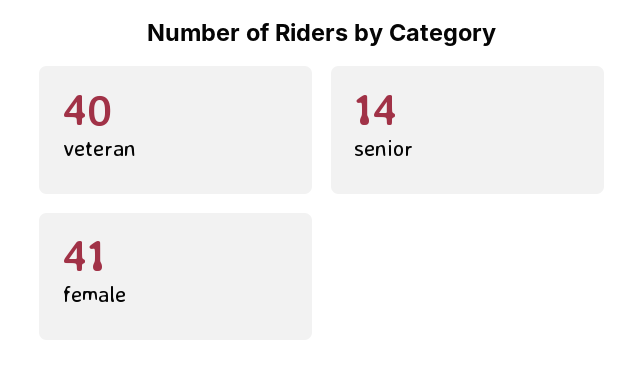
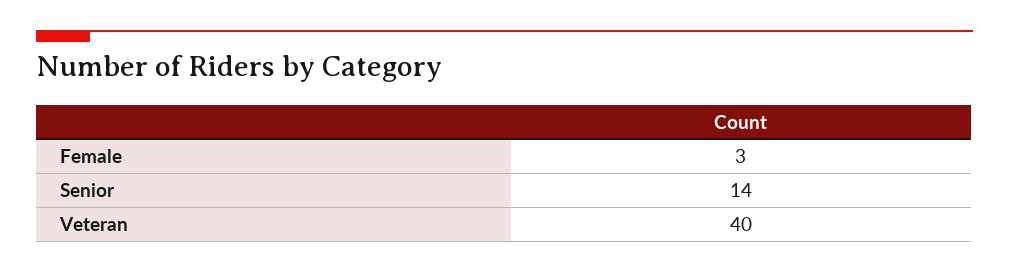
  {
    "veteran": 40,
    "senior": 14,
-   "female": 41
+   "female": 3
  }

